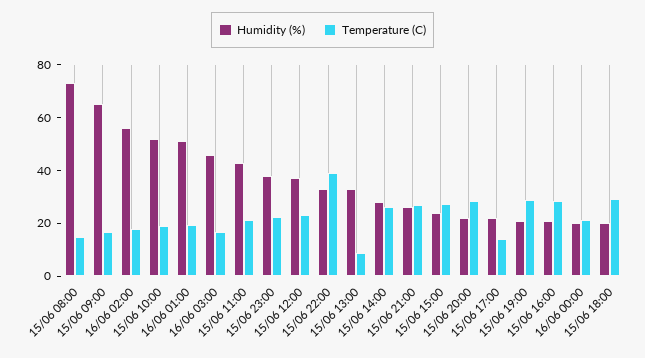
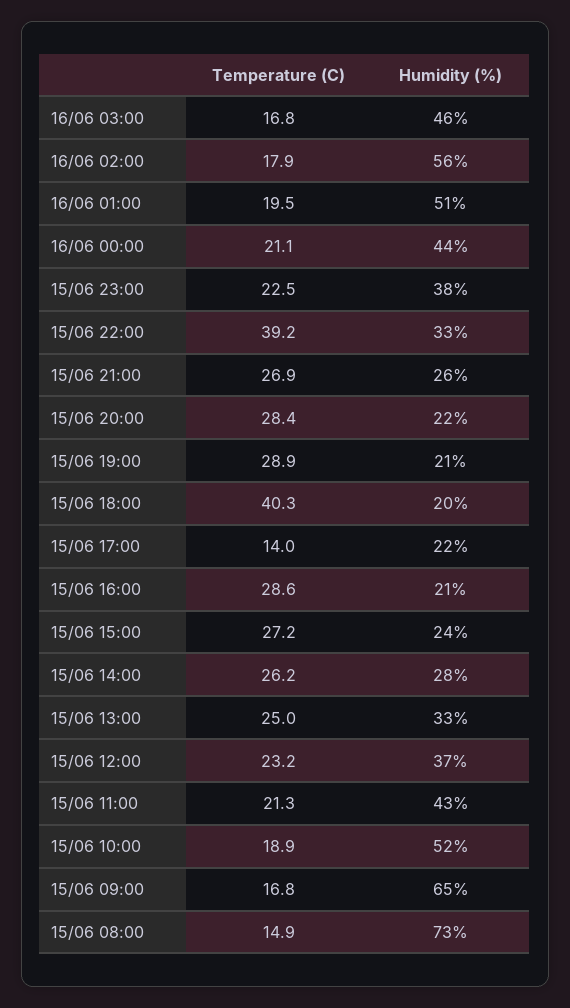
  {
    "Humidity (%)": {
      "15/06 08:00": 73,
      "15/06 09:00": 65,
      "16/06 02:00": 56,
      "15/06 10:00": 52,
      "16/06 01:00": 51,
      "16/06 03:00": 46,
      "15/06 11:00": 43,
      "15/06 23:00": 38,
      "15/06 12:00": 37,
      "15/06 22:00": 33,
      "15/06 13:00": 33,
      "15/06 14:00": 28,
      "15/06 21:00": 26,
      "15/06 15:00": 24,
      "15/06 20:00": 22,
      "15/06 17:00": 22,
      "15/06 19:00": 21,
      "15/06 16:00": 21,
-     "16/06 00:00": 20,
+     "16/06 00:00": 44,
      "15/06 18:00": 20
    },
    "Temperature (C)": {
      "15/06 08:00": 14.9,
      "15/06 09:00": 16.8,
      "16/06 02:00": 17.9,
      "15/06 10:00": 18.9,
      "16/06 01:00": 19.5,
      "16/06 03:00": 16.8,
      "15/06 11:00": 21.3,
      "15/06 23:00": 22.5,
      "15/06 12:00": 23.2,
      "15/06 22:00": 39.2,
-     "15/06 13:00": 10,
+     "15/06 13:00": 25,
      "15/06 14:00": 26.2,
      "15/06 21:00": 26.9,
      "15/06 15:00": 27.2,
      "15/06 20:00": 28.4,
      "15/06 17:00": 14,
      "15/06 19:00": 28.9,
      "15/06 16:00": 28.6,
      "16/06 00:00": 21.1,
-     "15/06 18:00": 30
+     "15/06 18:00": 40.3
    }
  }

